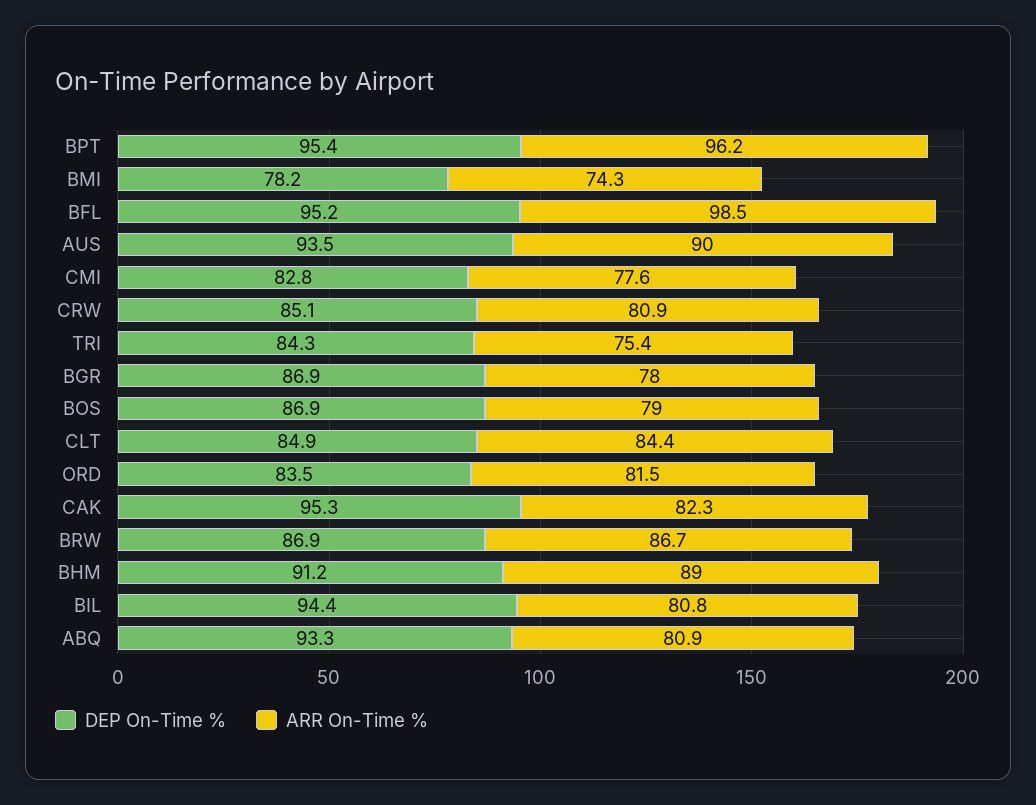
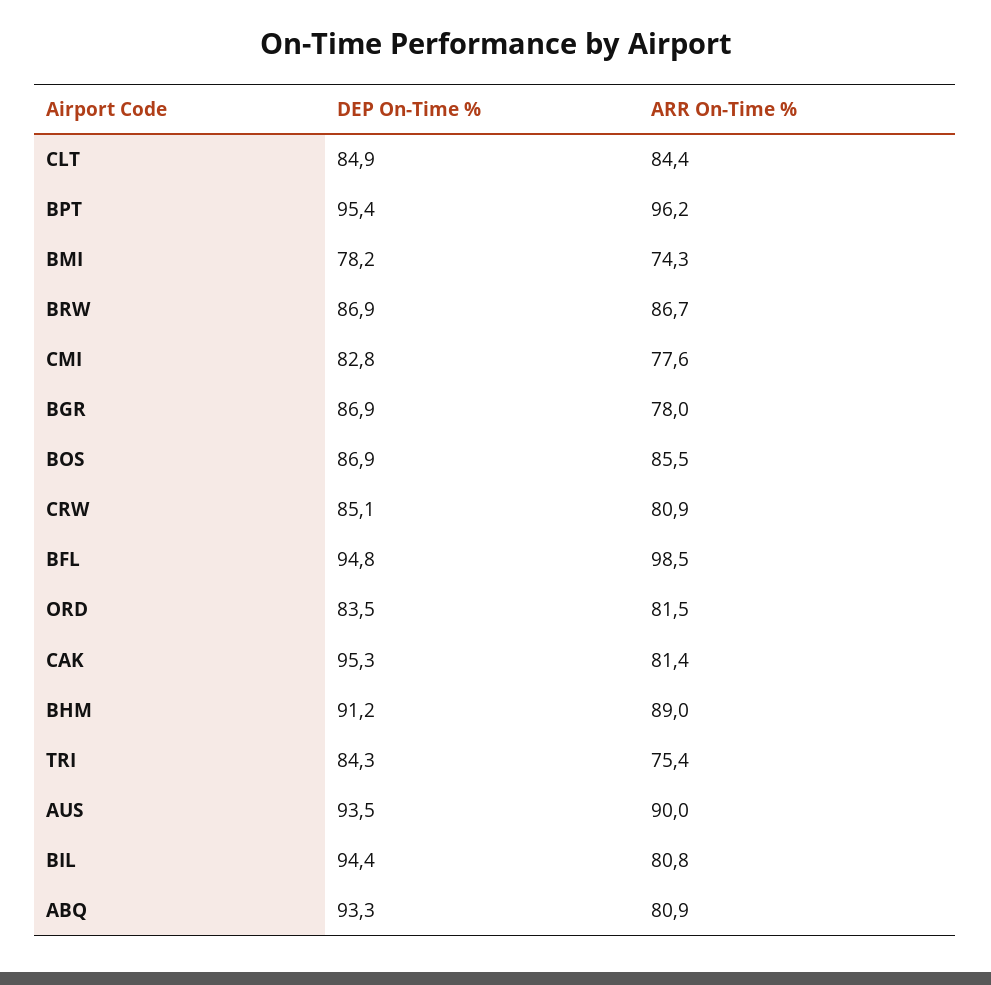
  {
    "DEP On-Time %": {
      "BPT": 95.4,
      "BMI": 78.2,
-     "BFL": 95.2,
+     "BFL": 94.8,
      "AUS": 93.5,
      "CMI": 82.8,
      "CRW": 85.1,
      "TRI": 84.3,
      "BGR": 86.9,
      "BOS": 86.9,
      "CLT": 84.9,
      "ORD": 83.5,
      "CAK": 95.3,
      "BRW": 86.9,
      "BHM": 91.2,
      "BIL": 94.4,
      "ABQ": 93.3
    },
    "ARR On-Time %": {
      "BPT": 96.2,
      "BMI": 74.3,
      "BFL": 98.5,
      "AUS": 90,
      "CMI": 77.6,
      "CRW": 80.9,
      "TRI": 75.4,
      "BGR": 78,
-     "BOS": 79,
+     "BOS": 85.5,
      "CLT": 84.4,
      "ORD": 81.5,
-     "CAK": 82.3,
+     "CAK": 81.4,
      "BRW": 86.7,
      "BHM": 89,
      "BIL": 80.8,
      "ABQ": 80.9
    }
  }

